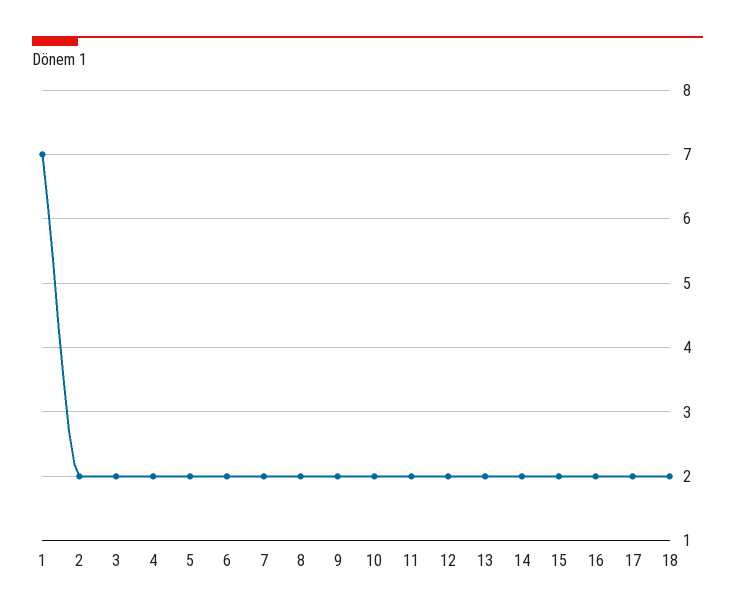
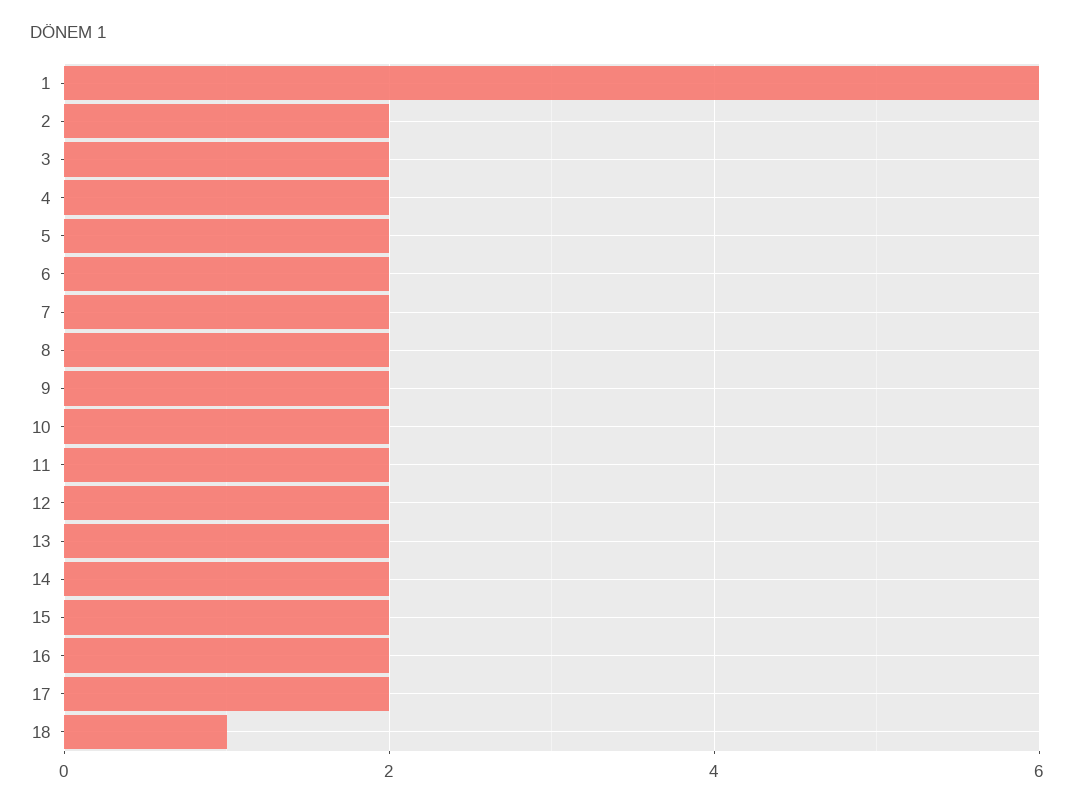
  {
-   "1": 7,
+   "1": 6,
    "2": 2,
    "3": 2,
    "4": 2,
    "5": 2,
    "6": 2,
    "7": 2,
    "8": 2,
    "9": 2,
    "10": 2,
    "11": 2,
    "12": 2,
    "13": 2,
    "14": 2,
    "15": 2,
    "16": 2,
    "17": 2,
-   "18": 2
+   "18": 1
  }

